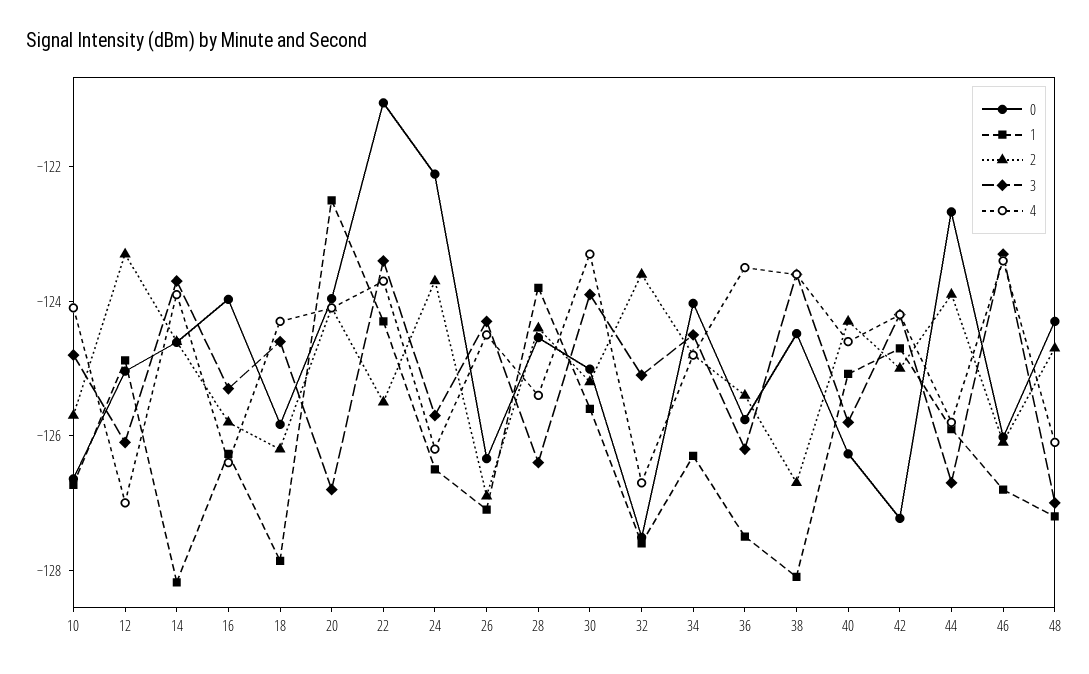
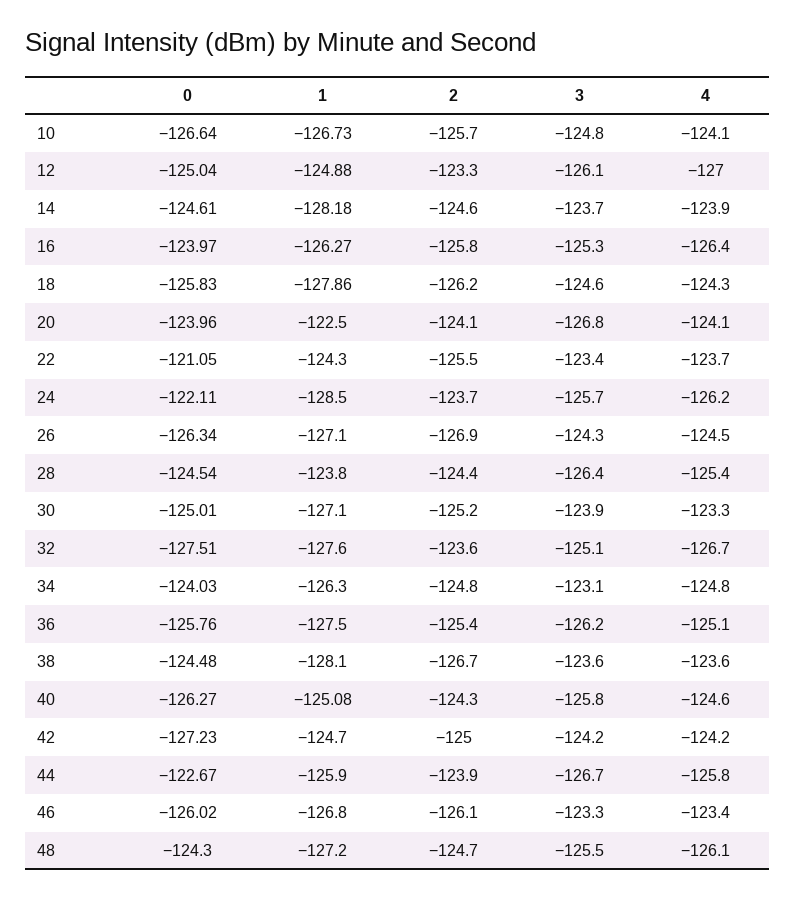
  {
    "0": {
      "10": -126.64,
      "12": -125.04,
      "14": -124.61,
      "16": -123.97,
      "18": -125.83,
      "20": -123.96,
      "22": -121.05,
      "24": -122.11,
      "26": -126.34,
      "28": -124.54,
      "30": -125.01,
      "32": -127.51,
      "34": -124.03,
      "36": -125.76,
      "38": -124.48,
      "40": -126.27,
      "42": -127.23,
      "44": -122.67,
      "46": -126.02,
      "48": -124.3
    },
    "1": {
      "10": -126.73,
      "12": -124.88,
      "14": -128.18,
      "16": -126.27,
      "18": -127.86,
      "20": -122.5,
      "22": -124.3,
-     "24": -126.5,
+     "24": -128.5,
      "26": -127.1,
      "28": -123.8,
-     "30": -125.5,
+     "30": -127.1,
      "32": -127.6,
      "34": -126.3,
      "36": -127.5,
      "38": -128.1,
      "40": -125.08,
      "42": -124.7,
      "44": -125.9,
      "46": -126.8,
      "48": -127.2
    },
    "2": {
      "10": -125.7,
      "12": -123.3,
      "14": -124.6,
      "16": -125.8,
      "18": -126.2,
      "20": -124.1,
      "22": -125.5,
      "24": -123.7,
      "26": -126.9,
      "28": -124.4,
      "30": -125.2,
      "32": -123.6,
      "34": -124.8,
      "36": -125.4,
      "38": -126.7,
      "40": -124.3,
      "42": -125,
      "44": -123.9,
      "46": -126.1,
      "48": -124.7
    },
    "3": {
      "10": -124.8,
      "12": -126.1,
      "14": -123.7,
      "16": -125.3,
      "18": -124.6,
      "20": -126.8,
      "22": -123.4,
      "24": -125.7,
      "26": -124.3,
      "28": -126.4,
      "30": -123.9,
      "32": -125.1,
-     "34": -124.5,
+     "34": -123.1,
      "36": -126.2,
      "38": -123.6,
      "40": -125.8,
      "42": -124.2,
      "44": -126.7,
      "46": -123.3,
-     "48": -127
+     "48": -125.5
    },
    "4": {
      "10": -124.1,
      "12": -127,
      "14": -123.9,
      "16": -126.4,
      "18": -124.3,
      "20": -124.1,
      "22": -123.7,
      "24": -126.2,
      "26": -124.5,
      "28": -125.4,
      "30": -123.3,
      "32": -126.7,
      "34": -124.8,
-     "36": -123.5,
+     "36": -125.1,
      "38": -123.6,
      "40": -124.6,
      "42": -124.2,
      "44": -125.8,
      "46": -123.4,
      "48": -126.1
    }
  }

